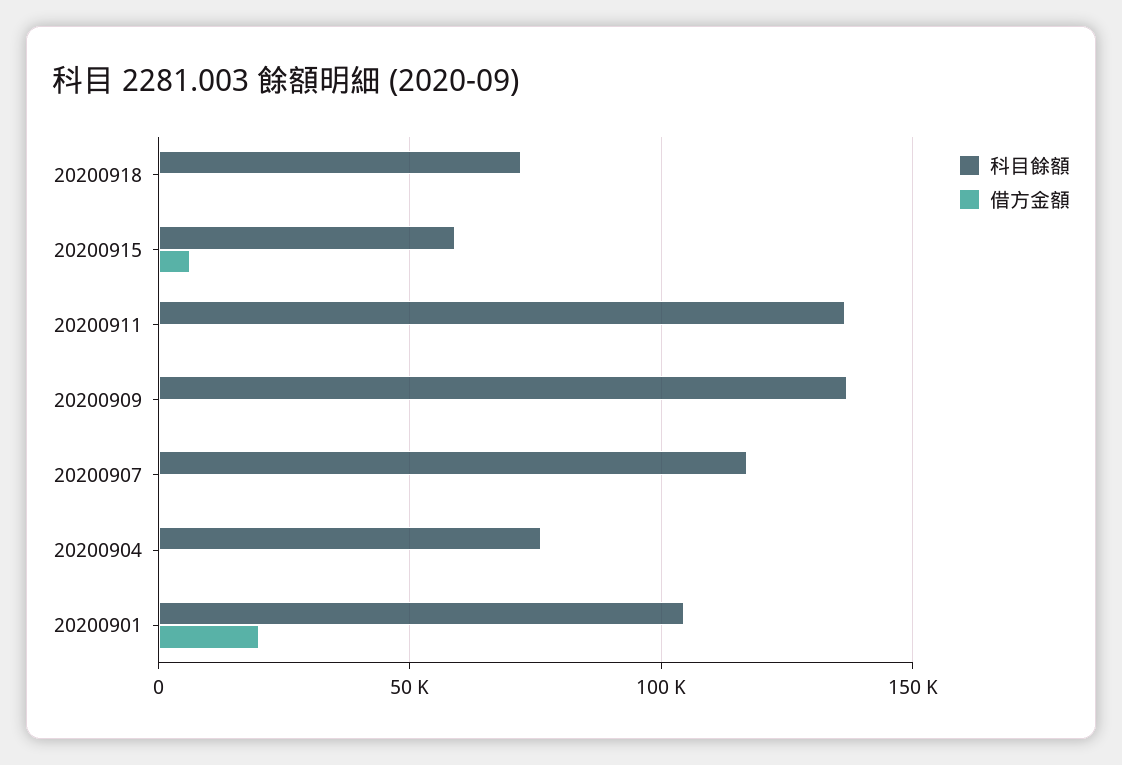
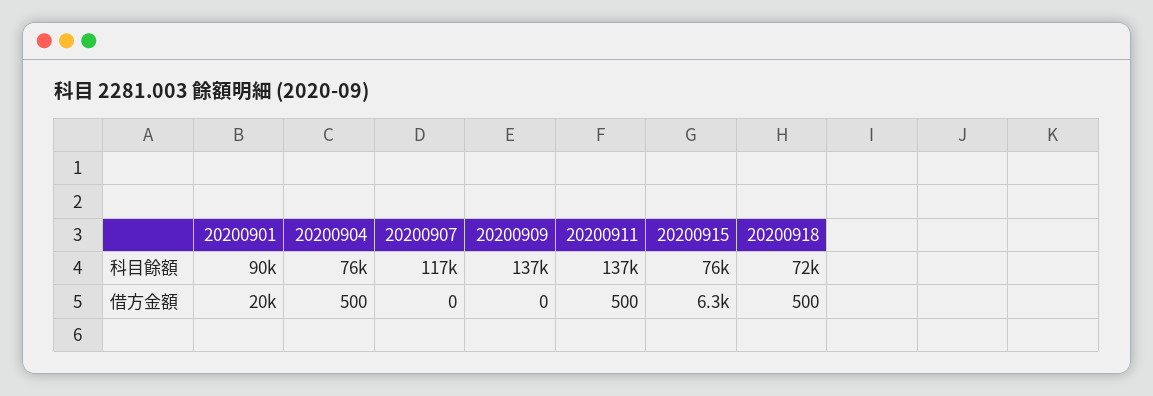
  {
    "科目餘額": {
      "20200918": 72000,
-     "20200915": 60000,
+     "20200915": 76000,
      "20200911": 137000,
      "20200909": 137000,
      "20200907": 117000,
      "20200904": 76000,
-     "20200901": 105000
+     "20200901": 90000
    },
    "借方金額": {
      "20200918": 500,
      "20200915": 6300,
      "20200911": 500,
      "20200909": 0,
      "20200907": 0,
      "20200904": 500,
      "20200901": 20000
    }
  }

